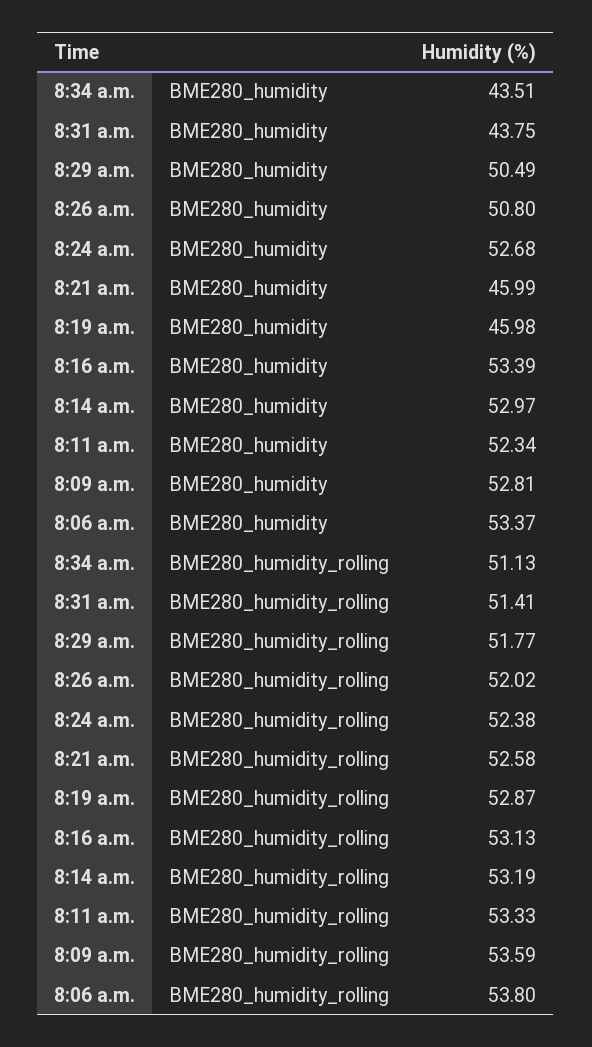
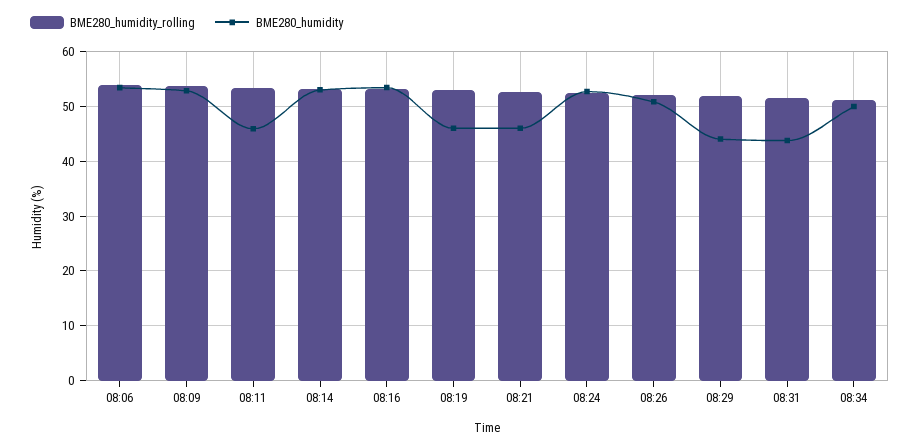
  {
    "BME280_humidity": {
-     "8:34 a.m.": 43.51,
+     "8:34 a.m.": 50,
      "8:31 a.m.": 43.75,
-     "8:29 a.m.": 50.49,
+     "8:29 a.m.": 44,
      "8:26 a.m.": 50.8,
      "8:24 a.m.": 52.68,
      "8:21 a.m.": 45.99,
      "8:19 a.m.": 45.98,
      "8:16 a.m.": 53.39,
      "8:14 a.m.": 52.97,
-     "8:11 a.m.": 52.34,
+     "8:11 a.m.": 46,
      "8:09 a.m.": 52.81,
      "8:06 a.m.": 53.37
    },
    "BME280_humidity_rolling": {
      "8:34 a.m.": 51.13,
      "8:31 a.m.": 51.41,
      "8:29 a.m.": 51.77,
      "8:26 a.m.": 52.02,
      "8:24 a.m.": 52.38,
      "8:21 a.m.": 52.58,
      "8:19 a.m.": 52.87,
      "8:16 a.m.": 53.13,
      "8:14 a.m.": 53.19,
      "8:11 a.m.": 53.33,
      "8:09 a.m.": 53.59,
      "8:06 a.m.": 53.8
    }
  }

